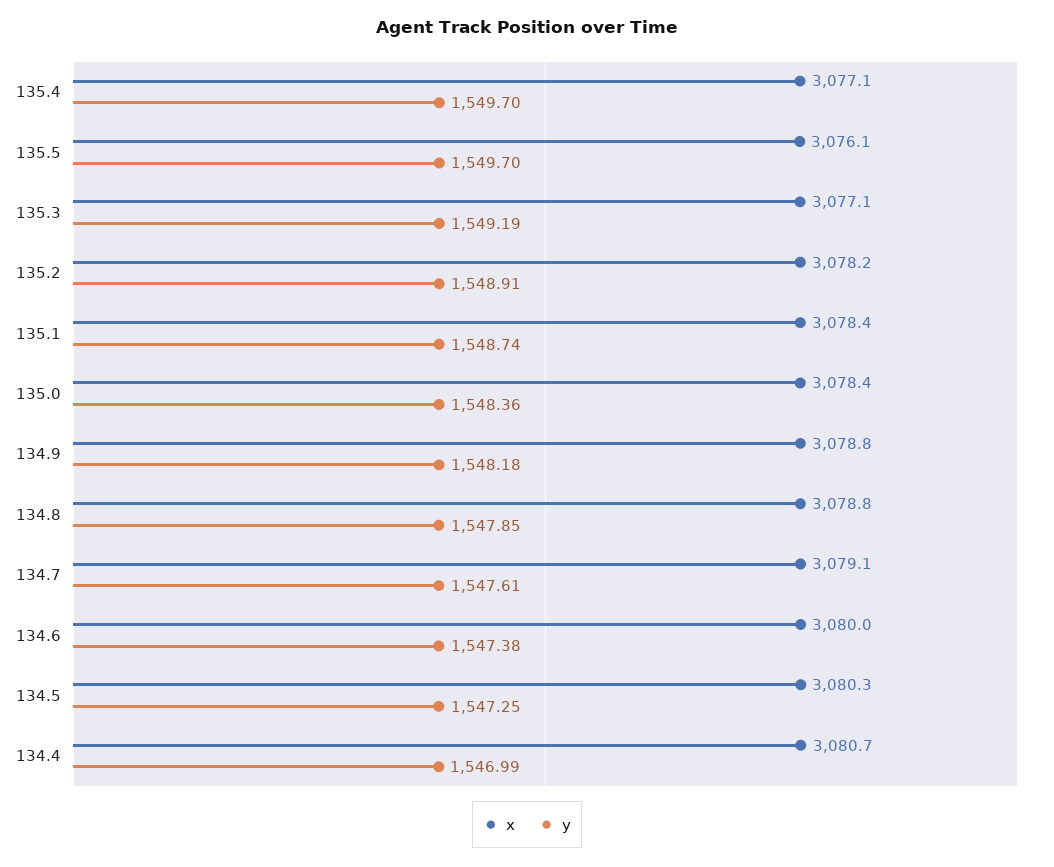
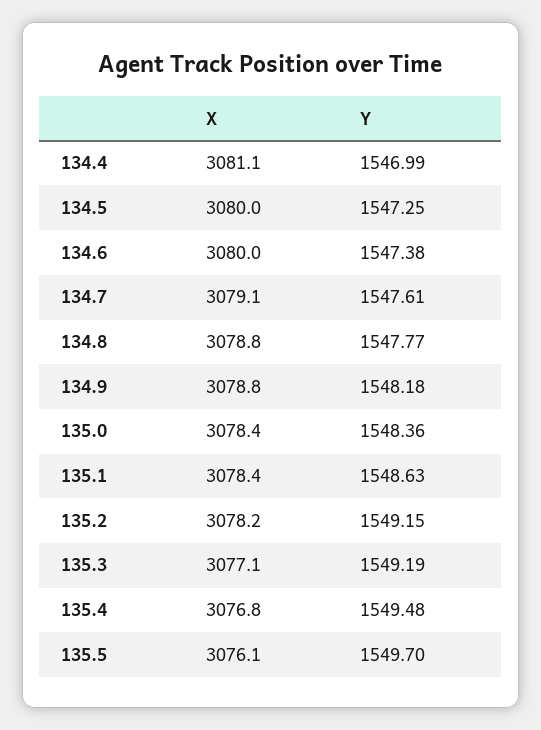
  {
    "x": {
-     "135.4": 3077.1,
+     "135.4": 3076.8,
      "135.5": 3076.1,
      "135.3": 3077.1,
      "135.2": 3078.2,
      "135.1": 3078.4,
      "135.0": 3078.4,
      "134.9": 3078.8,
      "134.8": 3078.8,
      "134.7": 3079.1,
      "134.6": 3080,
-     "134.5": 3080.3,
+     "134.5": 3080,
-     "134.4": 3080.7
+     "134.4": 3081.1
    },
    "y": {
-     "135.4": 1549.7,
+     "135.4": 1549.48,
      "135.5": 1549.7,
      "135.3": 1549.19,
-     "135.2": 1548.91,
+     "135.2": 1549.15,
-     "135.1": 1548.74,
+     "135.1": 1548.63,
      "135.0": 1548.36,
      "134.9": 1548.18,
-     "134.8": 1547.85,
+     "134.8": 1547.77,
      "134.7": 1547.61,
      "134.6": 1547.38,
      "134.5": 1547.25,
      "134.4": 1546.99
    }
  }

